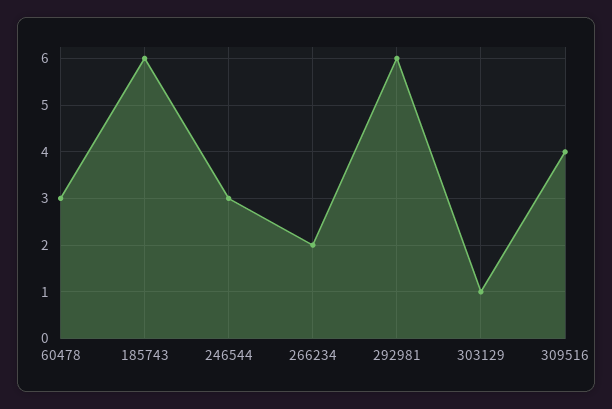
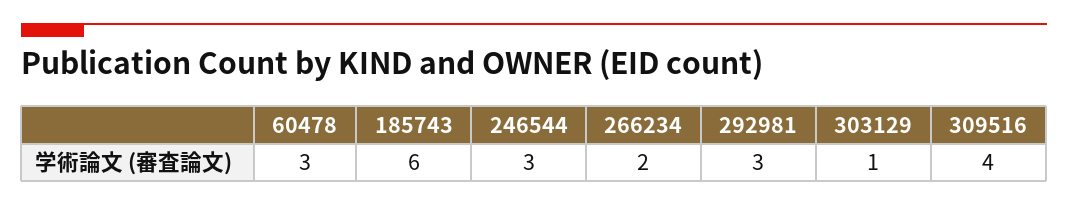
  {
    "60478": 3,
    "185743": 6,
    "246544": 3,
    "266234": 2,
-   "292981": 6,
+   "292981": 3,
    "303129": 1,
    "309516": 4
  }

